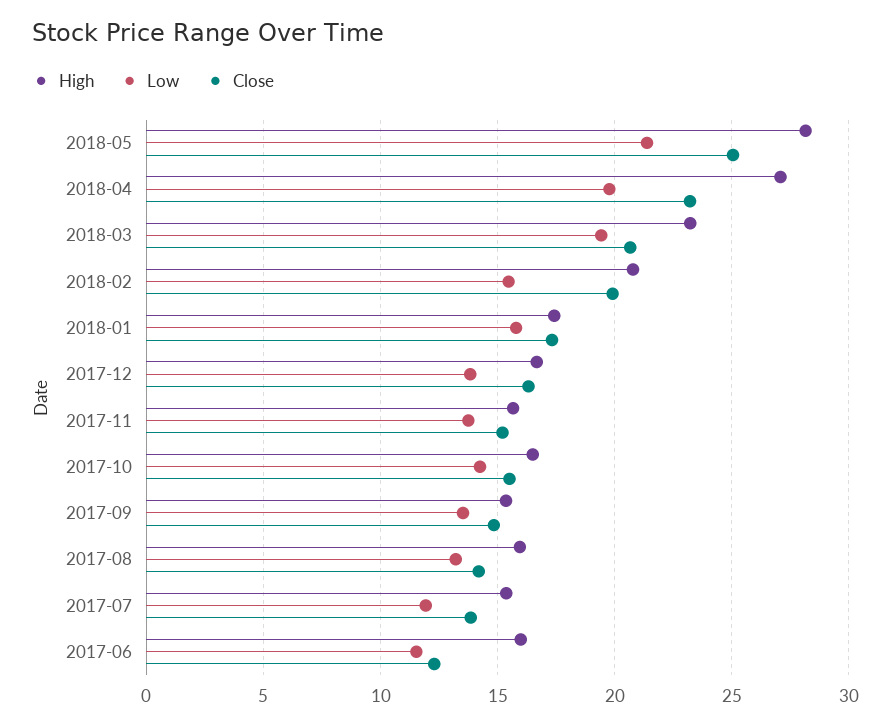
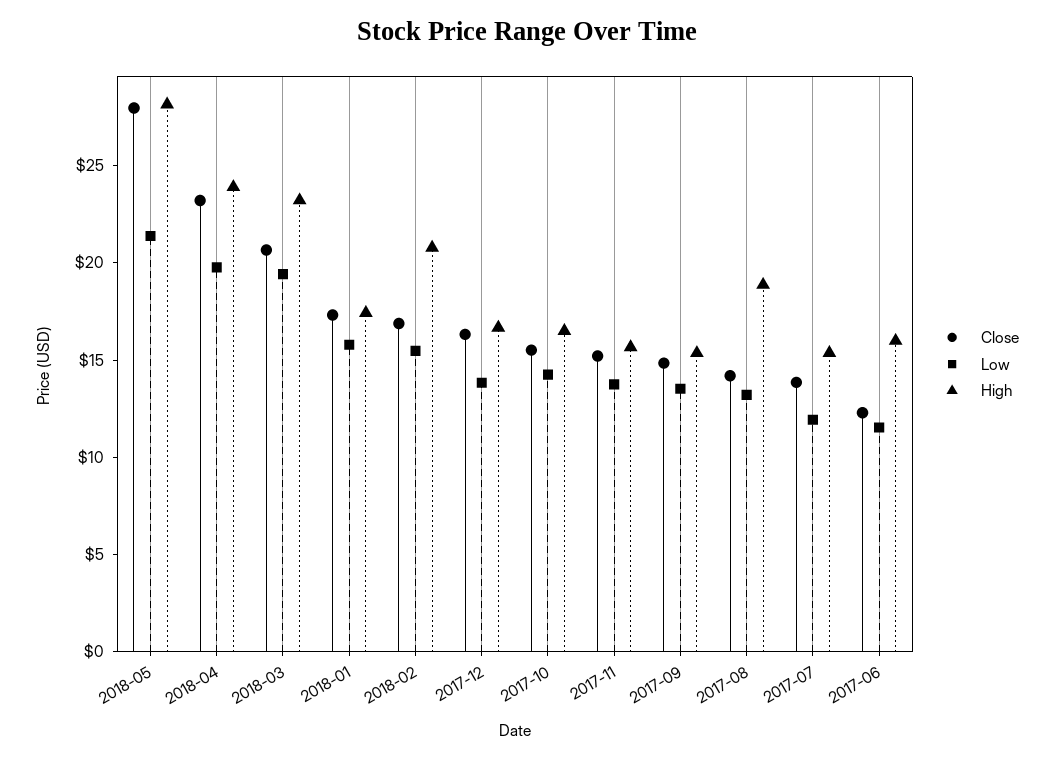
  {
    "High": {
      "2018-05": 28,
-     "2018-04": 27,
+     "2018-04": 24,
      "2018-03": 23,
      "2018-02": 21,
      "2018-01": 17.5,
      "2017-12": 16.5,
      "2017-11": 15.5,
      "2017-10": 16.5,
      "2017-09": 15.5,
-     "2017-08": 16,
+     "2017-08": 19,
      "2017-07": 15.5,
      "2017-06": 16
    },
    "Low": {
      "2018-05": 21.5,
      "2018-04": 20,
      "2018-03": 19.5,
      "2018-02": 15.5,
      "2018-01": 16,
      "2017-12": 14,
      "2017-11": 14,
      "2017-10": 14.5,
      "2017-09": 13.5,
      "2017-08": 13,
      "2017-07": 12,
      "2017-06": 11.5
    },
    "Close": {
-     "2018-05": 25,
+     "2018-05": 28,
      "2018-04": 23,
      "2018-03": 20.5,
-     "2018-02": 20,
+     "2018-02": 17,
      "2018-01": 17.5,
      "2017-12": 16.5,
      "2017-11": 15,
      "2017-10": 15.5,
      "2017-09": 15,
      "2017-08": 14,
      "2017-07": 14,
      "2017-06": 12.5
    }
  }

